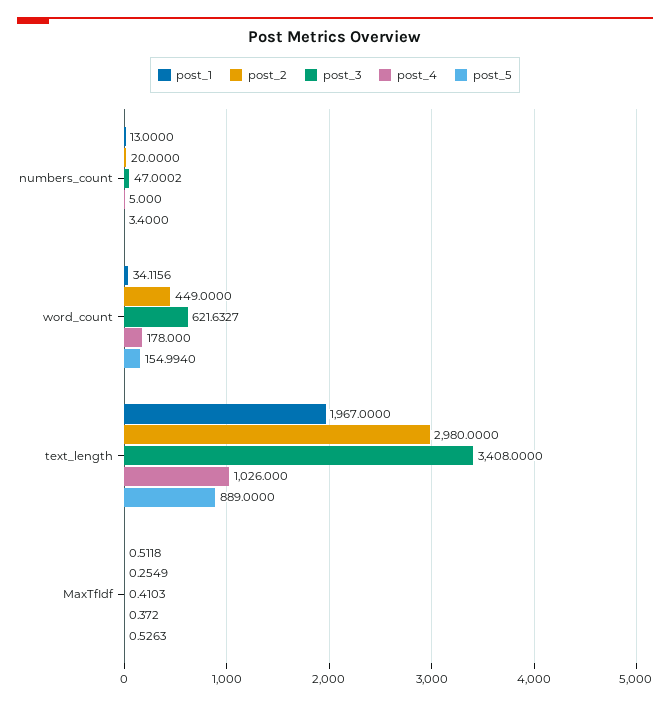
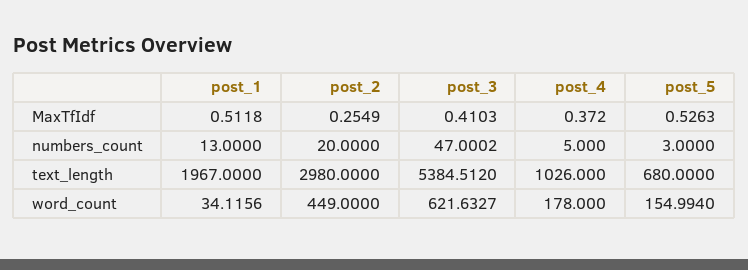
  {
    "post_1": {
      "numbers_count": 13,
      "word_count": 34.1156,
      "text_length": 1967,
      "MaxTfIdf": 0.5118
    },
    "post_2": {
      "numbers_count": 20,
      "word_count": 449,
      "text_length": 2980,
      "MaxTfIdf": 0.2549
    },
    "post_3": {
      "numbers_count": 47.0002,
      "word_count": 621.6327,
-     "text_length": 3408,
+     "text_length": 5384.512,
      "MaxTfIdf": 0.4103
    },
    "post_4": {
      "numbers_count": 5,
      "word_count": 178,
      "text_length": 1026,
      "MaxTfIdf": 0.372
    },
    "post_5": {
-     "numbers_count": 3.4,
+     "numbers_count": 3,
      "word_count": 154.994,
-     "text_length": 889,
+     "text_length": 680,
      "MaxTfIdf": 0.5263
    }
  }

